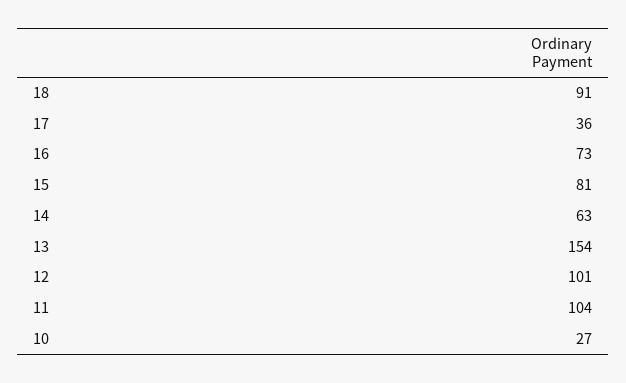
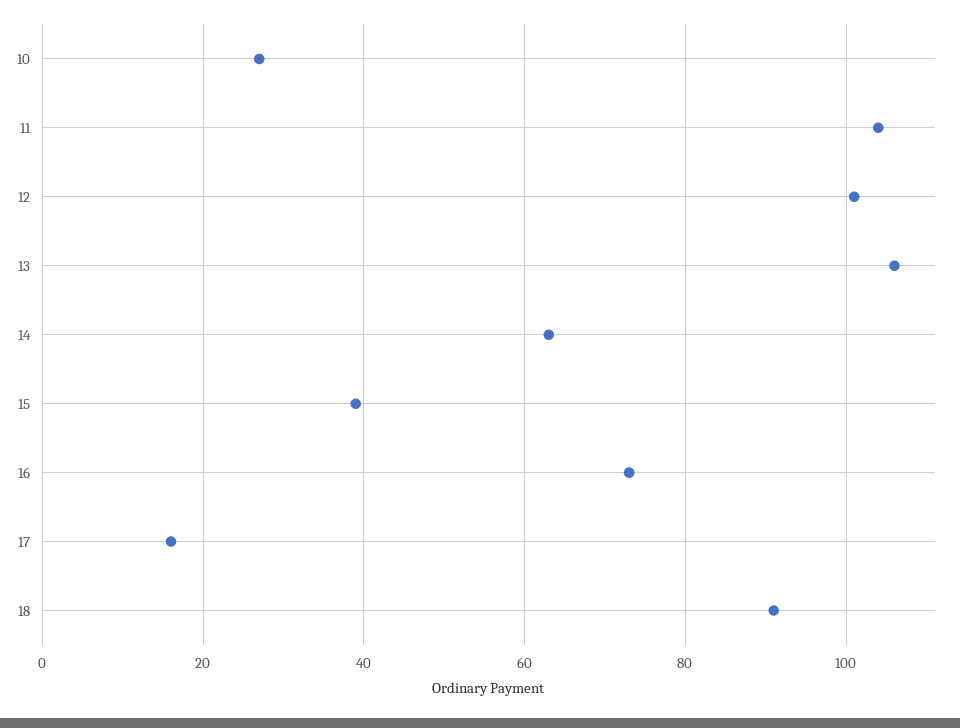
  {
    "18": 91,
-   "17": 36,
+   "17": 15,
    "16": 73,
-   "15": 81,
+   "15": 40,
    "14": 63,
-   "13": 154,
+   "13": 105,
    "12": 101,
    "11": 104,
    "10": 27
  }

